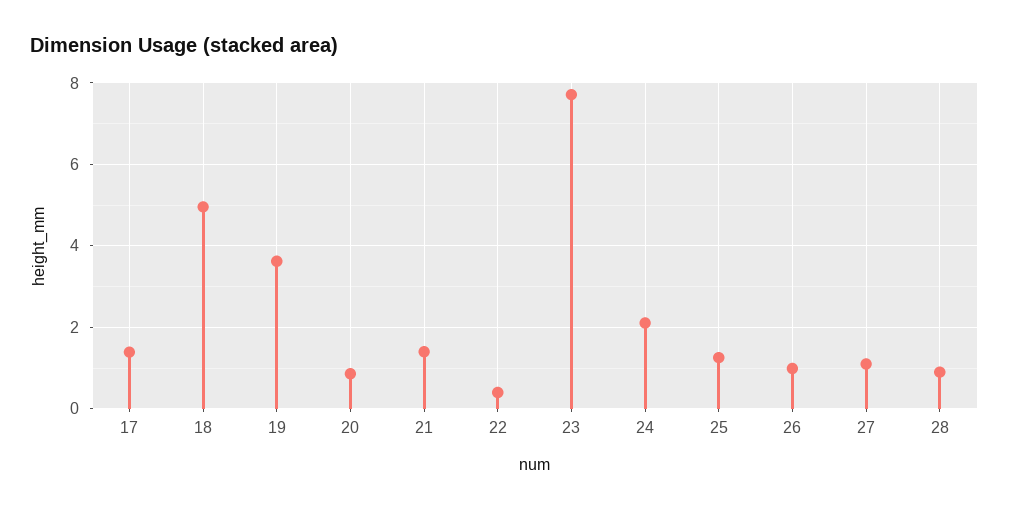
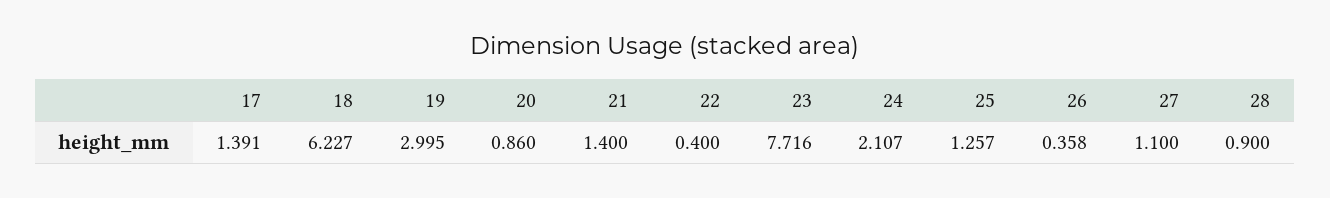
  {
    "17": 1.391,
-   "18": 5,
+   "18": 6.227,
-   "19": 3.6,
+   "19": 2.995,
    "20": 0.86,
    "21": 1.4,
    "22": 0.4,
    "23": 7.716,
    "24": 2.107,
    "25": 1.257,
-   "26": 1,
+   "26": 0.358,
    "27": 1.1,
    "28": 0.9
  }

